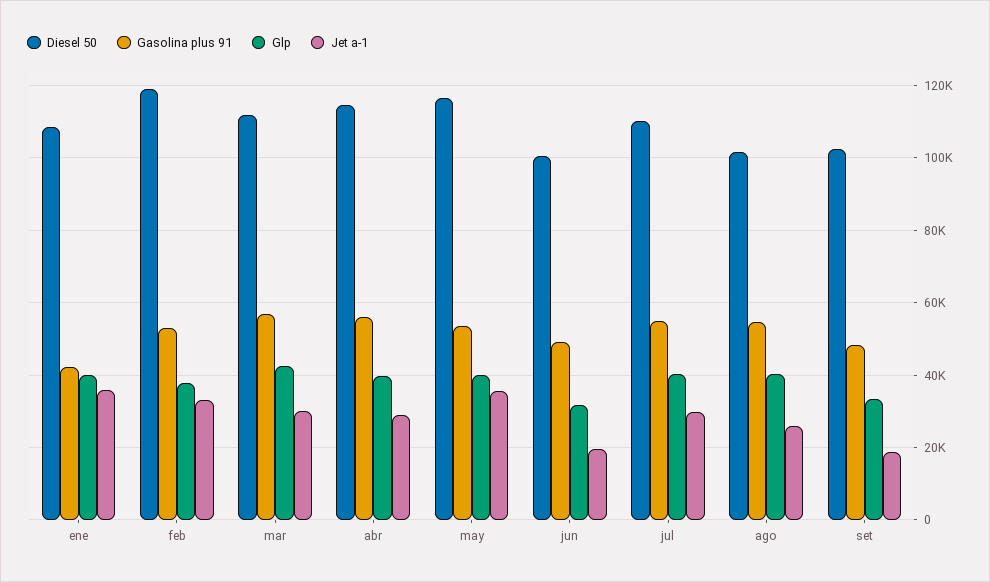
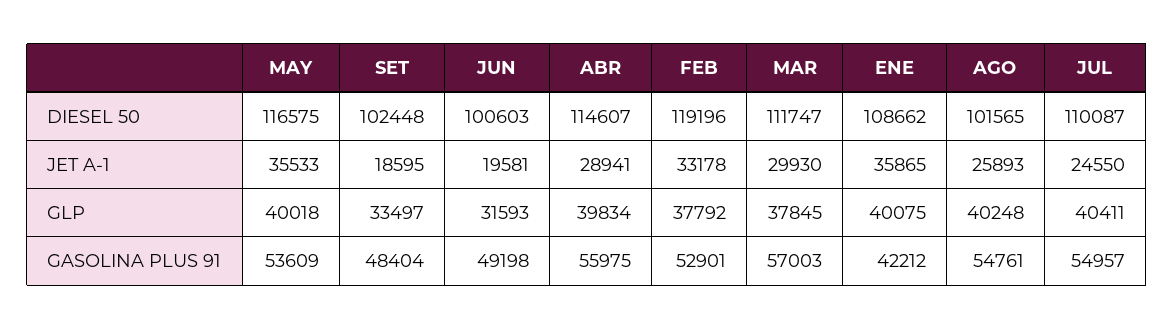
  {
    "Diesel 50": {
      "ene": 108662,
      "feb": 119196,
      "mar": 111747,
      "abr": 114607,
      "may": 116575,
      "jun": 100603,
      "jul": 110087,
      "ago": 101565,
      "set": 102448
    },
    "Gasolina plus 91": {
      "ene": 42212,
      "feb": 52901,
      "mar": 57003,
      "abr": 55975,
      "may": 53609,
      "jun": 49198,
      "jul": 54957,
      "ago": 54761,
      "set": 48404
    },
    "Glp": {
      "ene": 40075,
      "feb": 37792,
-     "mar": 42000,
+     "mar": 37845,
      "abr": 39834,
      "may": 40018,
      "jun": 31593,
      "jul": 40411,
      "ago": 40248,
      "set": 33497
    },
    "Jet a-1": {
      "ene": 35865,
      "feb": 33178,
      "mar": 29930,
      "abr": 28941,
      "may": 35533,
      "jun": 19581,
-     "jul": 30000,
+     "jul": 24550,
      "ago": 25893,
      "set": 18595
    }
  }

